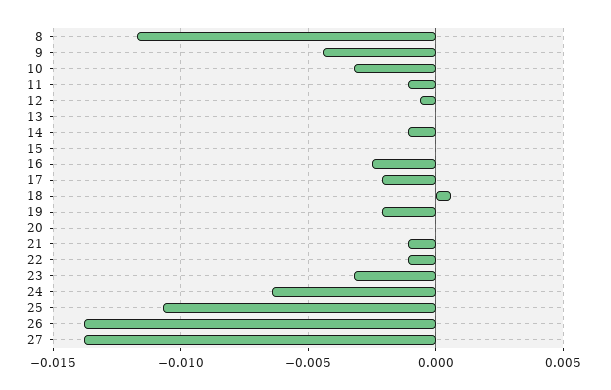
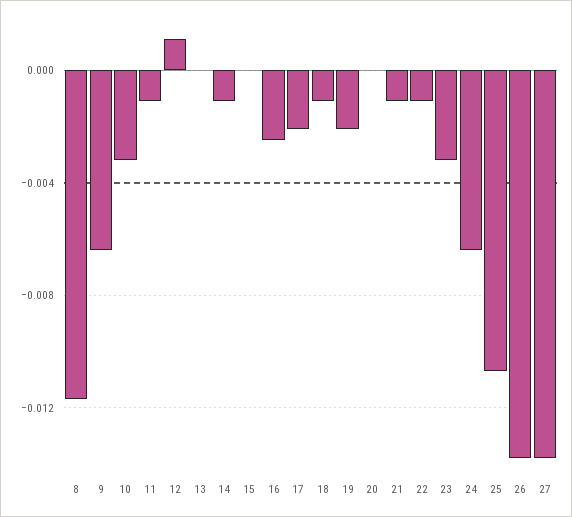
  {
    "8": -0.0115,
-   "9": -0.0045,
+   "9": -0.0065,
    "10": -0.003,
    "11": -0.001,
-   "12": -0.0005,
+   "12": 0.001,
    "13": 0,
    "14": -0.001,
    "15": 0,
    "16": -0.0025,
    "17": -0.002,
-   "18": 0.0005,
+   "18": -0.001,
    "19": -0.002,
    "20": 0,
    "21": -0.001,
    "22": -0.001,
    "23": -0.003,
    "24": -0.0065,
    "25": -0.0105,
    "26": -0.014,
    "27": -0.014
  }

